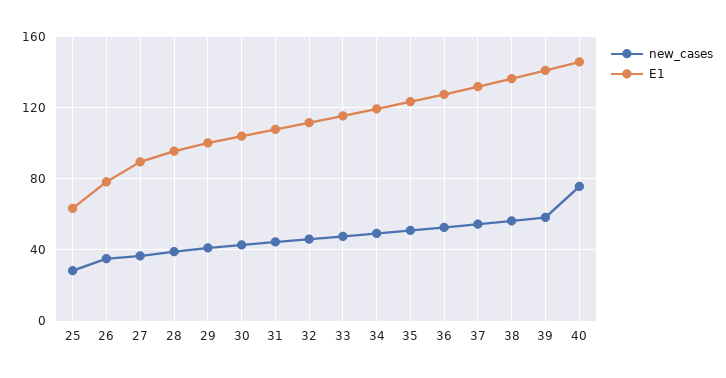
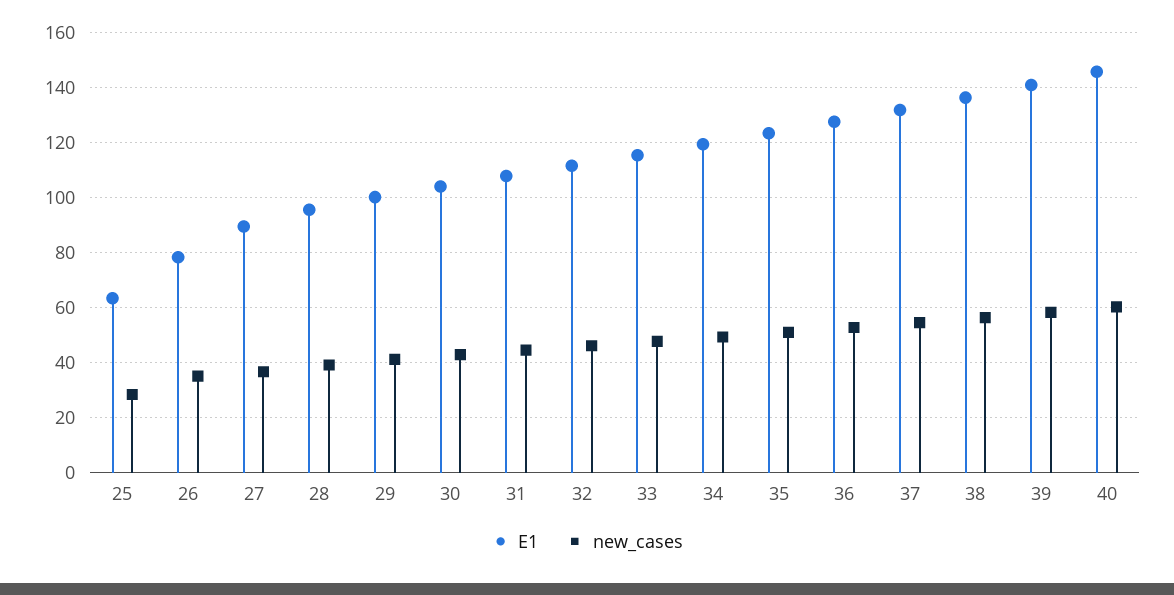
  {
    "new_cases": {
      "25": 27.5,
      "26": 35,
      "27": 37.5,
      "28": 40,
      "29": 40,
      "30": 42.5,
      "31": 45,
      "32": 45,
      "33": 47.5,
      "34": 50,
      "35": 50,
      "36": 52.5,
      "37": 55,
      "38": 57.5,
      "39": 57.5,
-     "40": 75
+     "40": 60
    },
    "E1": {
      "25": 62.5,
      "26": 77.5,
      "27": 90,
      "28": 95,
      "29": 100,
      "30": 105,
      "31": 107.5,
      "32": 112.5,
      "33": 115,
      "34": 120,
      "35": 122.5,
      "36": 127.5,
      "37": 132.5,
      "38": 137.5,
      "39": 140,
      "40": 145
    }
  }

